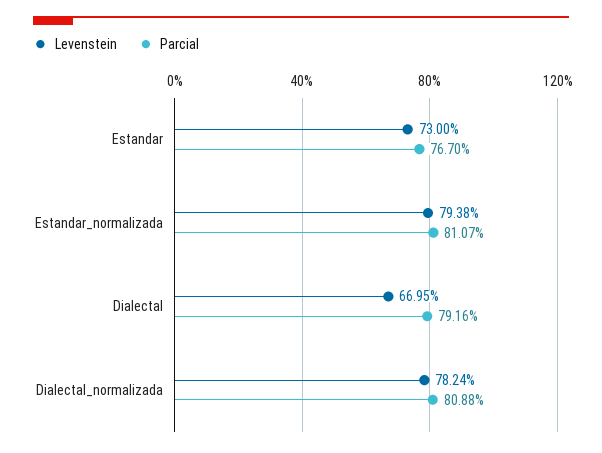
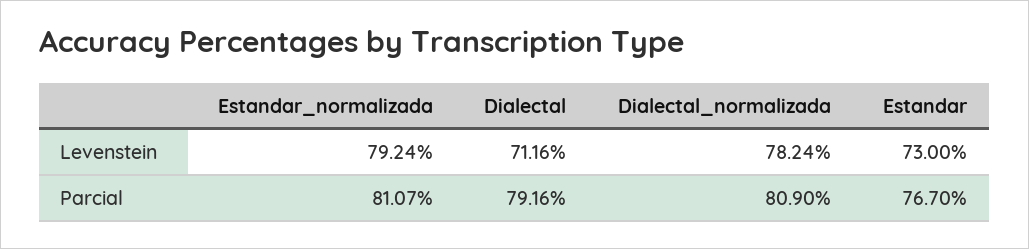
  {
    "Levenstein": {
      "Estandar": 73,
-     "Estandar_normalizada": 79.38,
+     "Estandar_normalizada": 79.24,
-     "Dialectal": 66.95,
+     "Dialectal": 71.16,
      "Dialectal_normalizada": 78.24
    },
    "Parcial": {
      "Estandar": 76.7,
      "Estandar_normalizada": 81.07,
      "Dialectal": 79.16,
-     "Dialectal_normalizada": 80.88
+     "Dialectal_normalizada": 80.9
    }
  }

